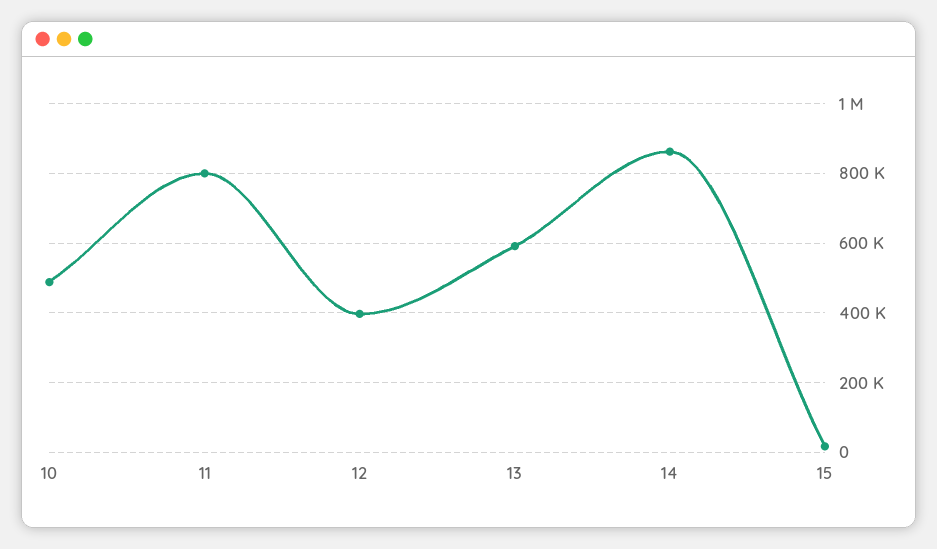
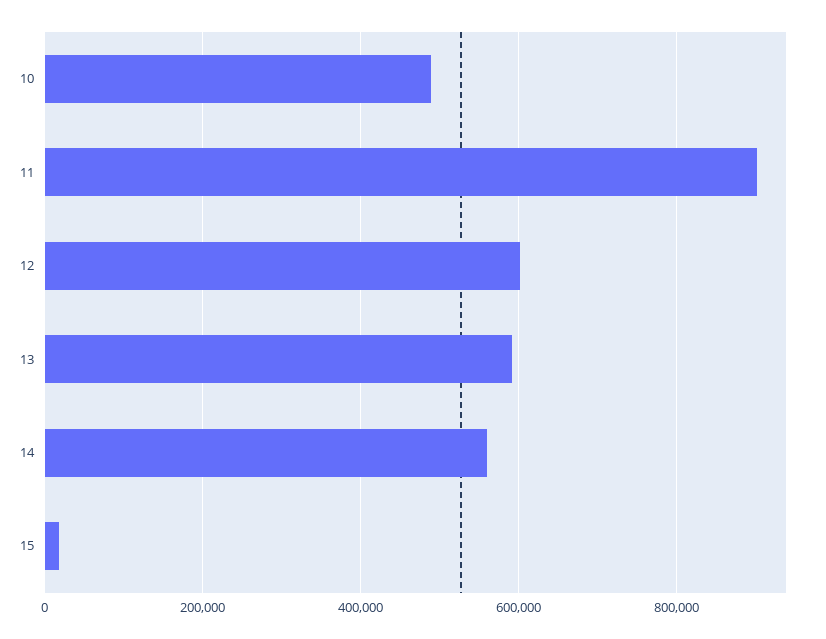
  {
    "10": 480000,
-   "11": 800000,
+   "11": 900000,
-   "12": 400000,
+   "12": 600000,
    "13": 600000,
-   "14": 860000,
+   "14": 560000,
    "15": 20000
  }

